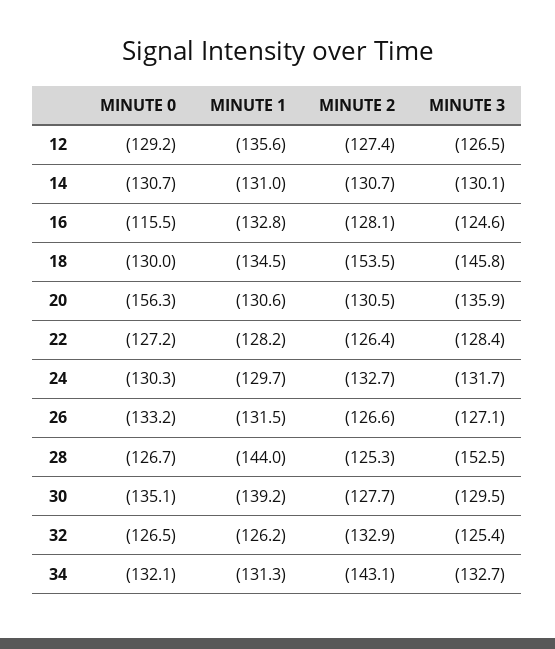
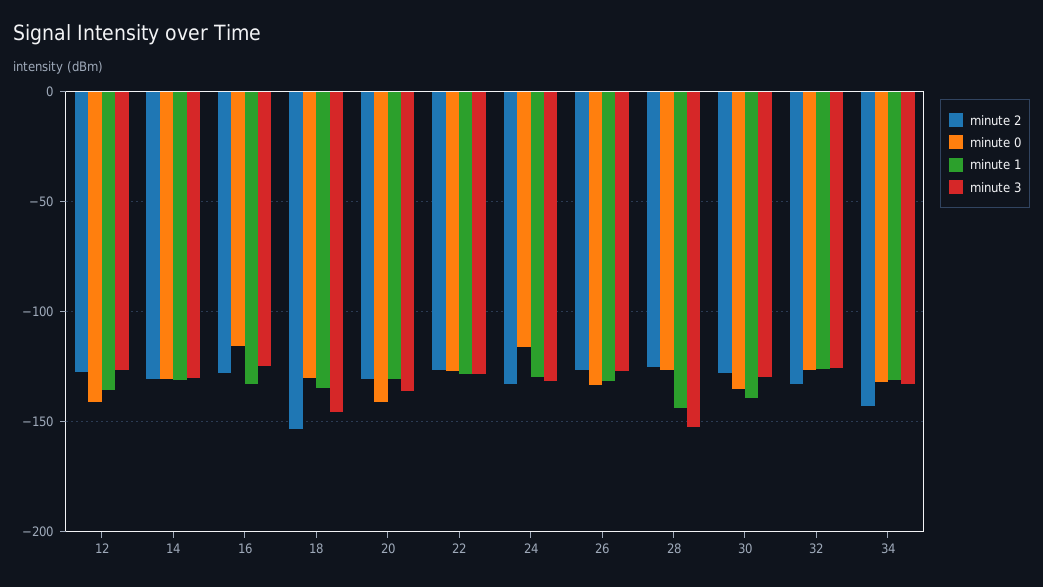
  {
    "MINUTE 0": {
-     "12": -129.2,
+     "12": -140,
      "14": -130.7,
      "16": -115.5,
      "18": -130,
-     "20": -156.3,
+     "20": -140,
      "22": -127.2,
-     "24": -130.3,
+     "24": -115,
      "26": -133.2,
      "28": -126.7,
      "30": -135.1,
      "32": -126.5,
      "34": -132.1
    },
    "MINUTE 1": {
      "12": -135.6,
      "14": -131,
      "16": -132.8,
      "18": -134.5,
      "20": -130.6,
      "22": -128.2,
      "24": -129.7,
      "26": -131.5,
      "28": -144,
      "30": -139.2,
      "32": -126.2,
      "34": -131.3
    },
    "MINUTE 2": {
      "12": -127.4,
      "14": -130.7,
      "16": -128.1,
      "18": -153.5,
      "20": -130.5,
      "22": -126.4,
      "24": -132.7,
      "26": -126.6,
      "28": -125.3,
      "30": -127.7,
      "32": -132.9,
      "34": -143.1
    },
    "MINUTE 3": {
      "12": -126.5,
      "14": -130.1,
      "16": -124.6,
      "18": -145.8,
      "20": -135.9,
      "22": -128.4,
      "24": -131.7,
      "26": -127.1,
      "28": -152.5,
      "30": -129.5,
      "32": -125.4,
      "34": -132.7
    }
  }

